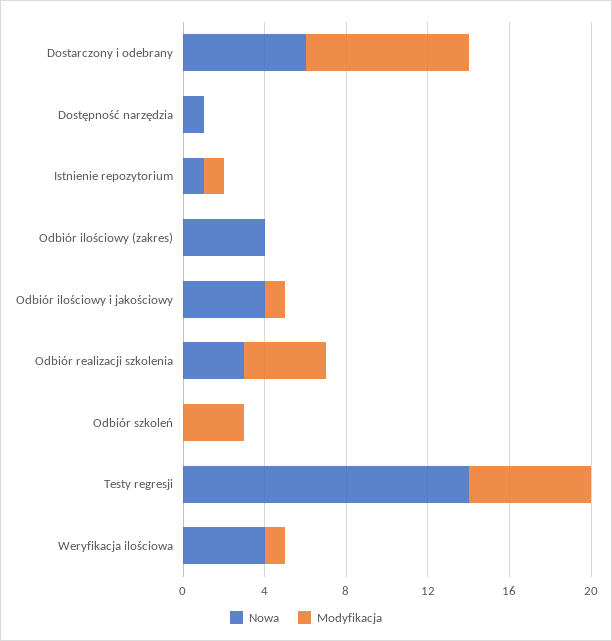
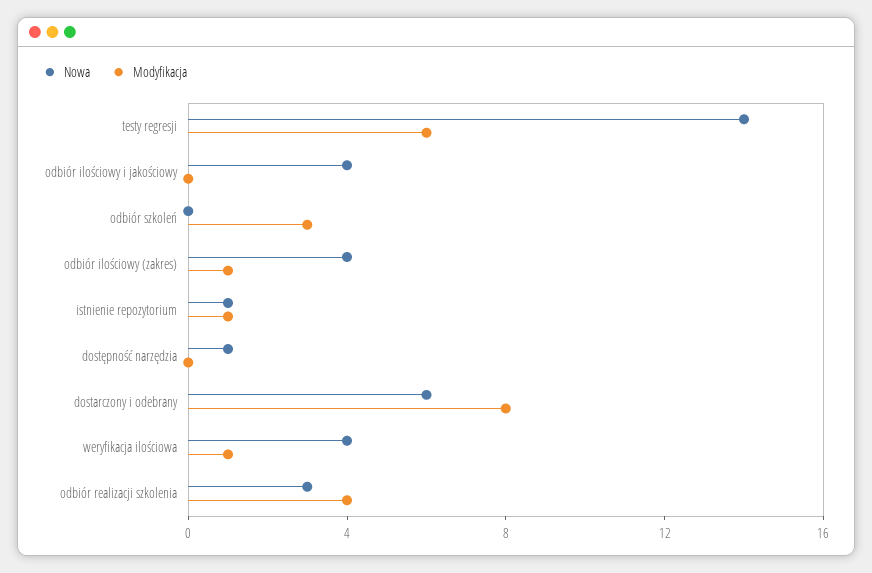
  {
    "Nowa": {
      "Dostarczony i odebrany": 6,
      "Dostępność narzędzia": 1,
      "Istnienie repozytorium": 1,
      "Odbiór ilościowy (zakres)": 4,
      "Odbiór ilościowy i jakościowy": 4,
      "Odbiór realizacji szkolenia": 3,
      "Odbiór szkoleń": 0,
      "Testy regresji": 14,
      "Weryfikacja ilościowa": 4
    },
    "Modyfikacja": {
      "Dostarczony i odebrany": 8,
      "Dostępność narzędzia": 0,
      "Istnienie repozytorium": 1,
-     "Odbiór ilościowy (zakres)": 0,
+     "Odbiór ilościowy (zakres)": 1,
-     "Odbiór ilościowy i jakościowy": 1,
+     "Odbiór ilościowy i jakościowy": 0,
      "Odbiór realizacji szkolenia": 4,
      "Odbiór szkoleń": 3,
      "Testy regresji": 6,
      "Weryfikacja ilościowa": 1
    }
  }

